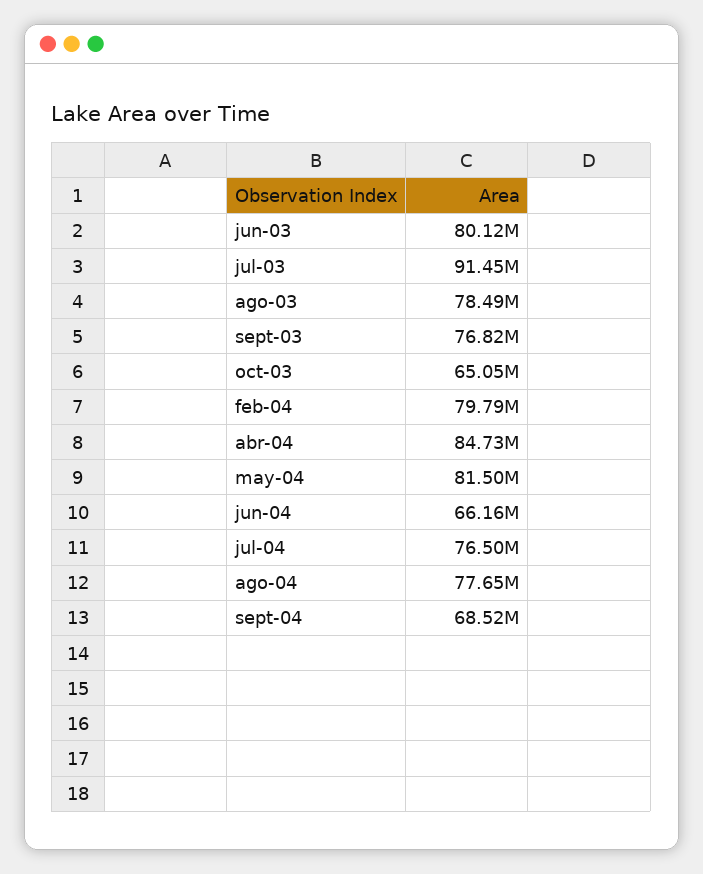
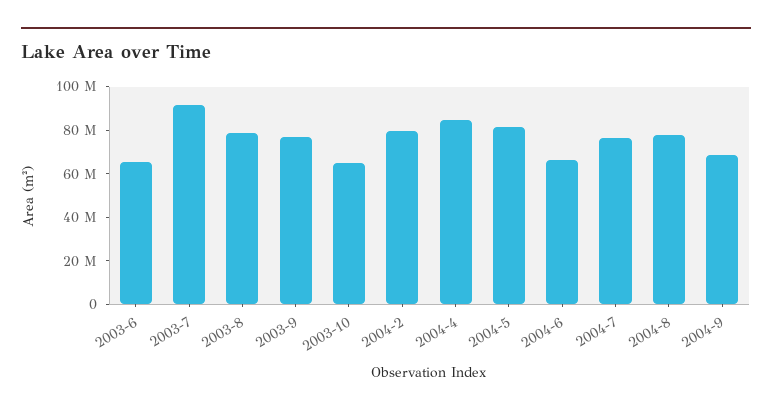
  {
-   "jun-03": 80120000,
+   "jun-03": 65000000,
    "jul-03": 91450000,
    "ago-03": 78490000,
    "sept-03": 76820000,
    "oct-03": 65050000,
    "feb-04": 79790000,
    "abr-04": 84730000,
    "may-04": 81500000,
    "jun-04": 66160000,
    "jul-04": 76500000,
    "ago-04": 77650000,
    "sept-04": 68520000
  }

